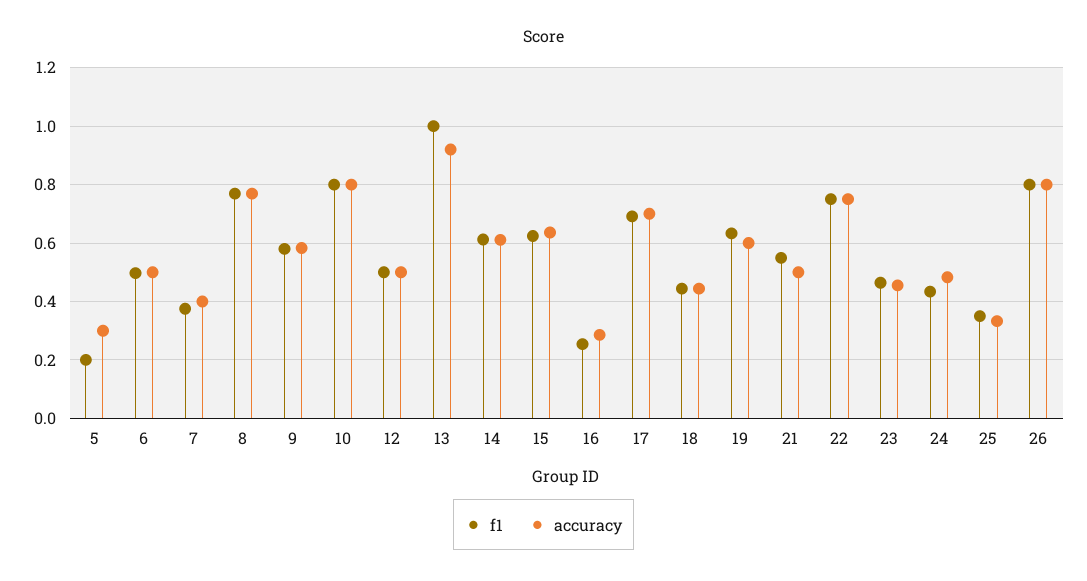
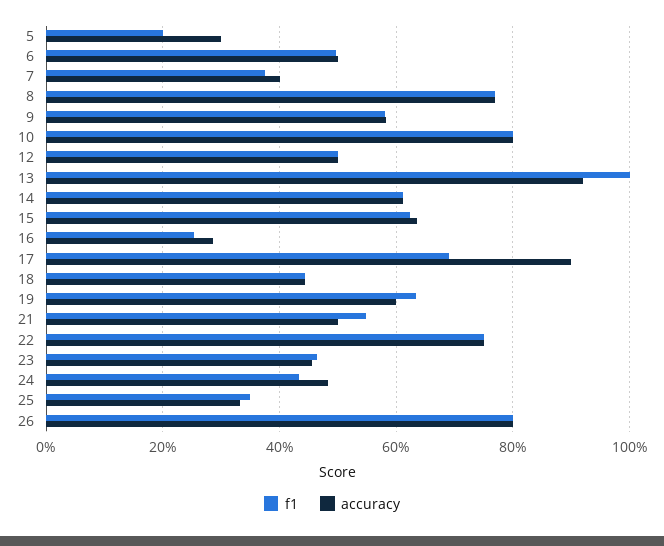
  {
    "f1": {
      "5": 0.2,
      "6": 0.5,
      "7": 0.38,
      "8": 0.76,
      "9": 0.58,
      "10": 0.8,
      "12": 0.5,
      "13": 1,
      "14": 0.62,
      "15": 0.62,
      "16": 0.26,
      "17": 0.7,
      "18": 0.44,
      "19": 0.64,
      "21": 0.54,
      "22": 0.76,
      "23": 0.46,
      "24": 0.44,
      "25": 0.36,
      "26": 0.8
    },
    "accuracy": {
      "5": 0.3,
      "6": 0.5,
      "7": 0.4,
      "8": 0.76,
      "9": 0.58,
      "10": 0.8,
      "12": 0.5,
      "13": 0.92,
      "14": 0.62,
      "15": 0.64,
      "16": 0.28,
-     "17": 0.7,
+     "17": 0.9,
      "18": 0.44,
      "19": 0.6,
      "21": 0.5,
      "22": 0.76,
      "23": 0.46,
      "24": 0.48,
      "25": 0.34,
      "26": 0.8
    }
  }

